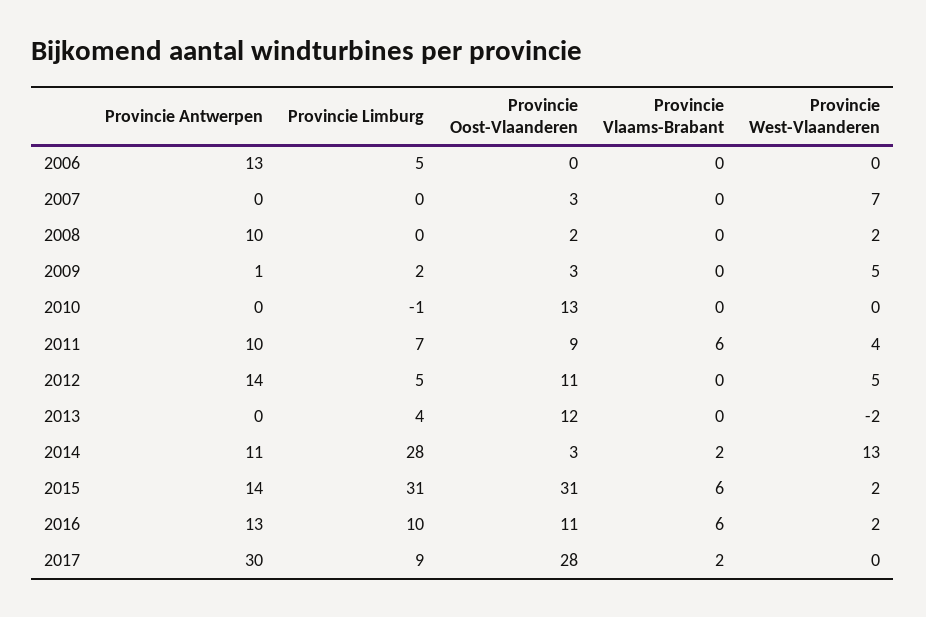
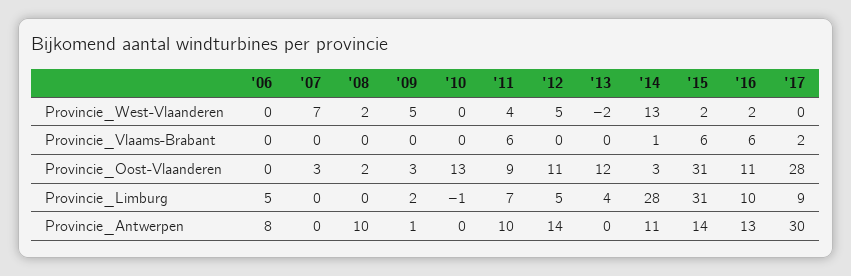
  {
    "Provincie Antwerpen": {
-     "2006": 13,
+     "2006": 8,
      "2007": 0,
      "2008": 10,
      "2009": 1,
      "2010": 0,
      "2011": 10,
      "2012": 14,
      "2013": 0,
      "2014": 11,
      "2015": 14,
      "2016": 13,
      "2017": 30
    },
    "Provincie Limburg": {
      "2006": 5,
      "2007": 0,
      "2008": 0,
      "2009": 2,
      "2010": -1,
      "2011": 7,
      "2012": 5,
      "2013": 4,
      "2014": 28,
      "2015": 31,
      "2016": 10,
      "2017": 9
    },
    "Provincie Oost-Vlaanderen": {
      "2006": 0,
      "2007": 3,
      "2008": 2,
      "2009": 3,
      "2010": 13,
      "2011": 9,
      "2012": 11,
      "2013": 12,
      "2014": 3,
      "2015": 31,
      "2016": 11,
      "2017": 28
    },
    "Provincie Vlaams-Brabant": {
      "2006": 0,
      "2007": 0,
      "2008": 0,
      "2009": 0,
      "2010": 0,
      "2011": 6,
      "2012": 0,
      "2013": 0,
-     "2014": 2,
+     "2014": 1,
      "2015": 6,
      "2016": 6,
      "2017": 2
    },
    "Provincie West-Vlaanderen": {
      "2006": 0,
      "2007": 7,
      "2008": 2,
      "2009": 5,
      "2010": 0,
      "2011": 4,
      "2012": 5,
      "2013": -2,
      "2014": 13,
      "2015": 2,
      "2016": 2,
      "2017": 0
    }
  }

